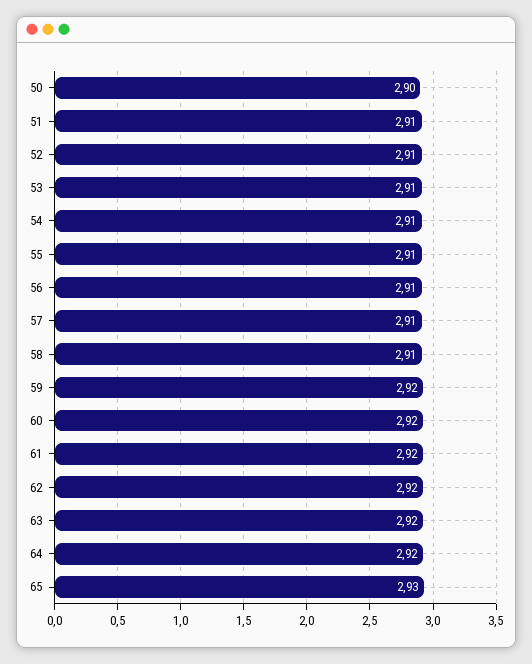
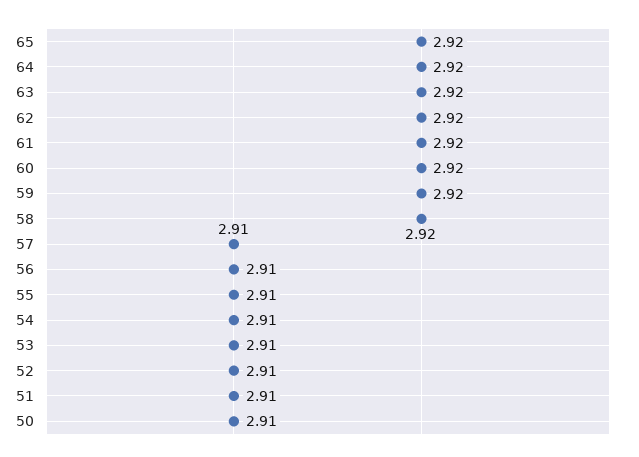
  {
-   "50": 2.9,
+   "50": 2.91,
    "51": 2.91,
    "52": 2.91,
    "53": 2.91,
    "54": 2.91,
    "55": 2.91,
    "56": 2.91,
    "57": 2.91,
-   "58": 2.91,
+   "58": 2.92,
    "59": 2.92,
    "60": 2.92,
    "61": 2.92,
    "62": 2.92,
    "63": 2.92,
    "64": 2.92,
-   "65": 2.93
+   "65": 2.92
  }

